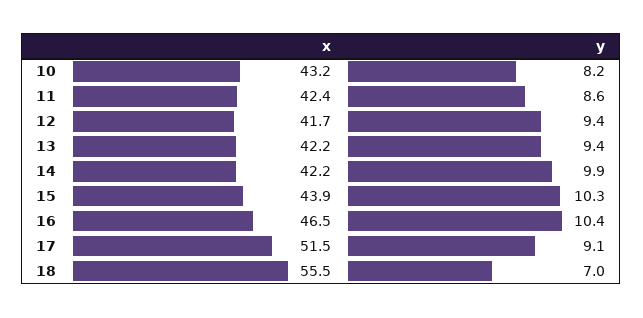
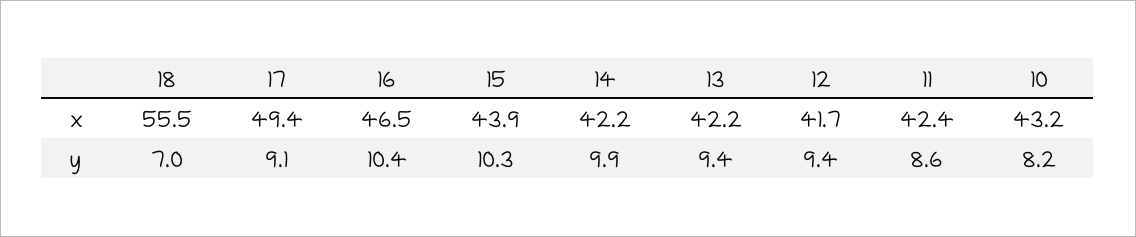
  {
    "x": {
      "10": 43.2,
      "11": 42.4,
      "12": 41.7,
      "13": 42.2,
      "14": 42.2,
      "15": 43.9,
      "16": 46.5,
-     "17": 51.5,
+     "17": 49.4,
      "18": 55.5
    },
    "y": {
      "10": 8.2,
      "11": 8.6,
      "12": 9.4,
      "13": 9.4,
      "14": 9.9,
      "15": 10.3,
      "16": 10.4,
      "17": 9.1,
      "18": 7
    }
  }

